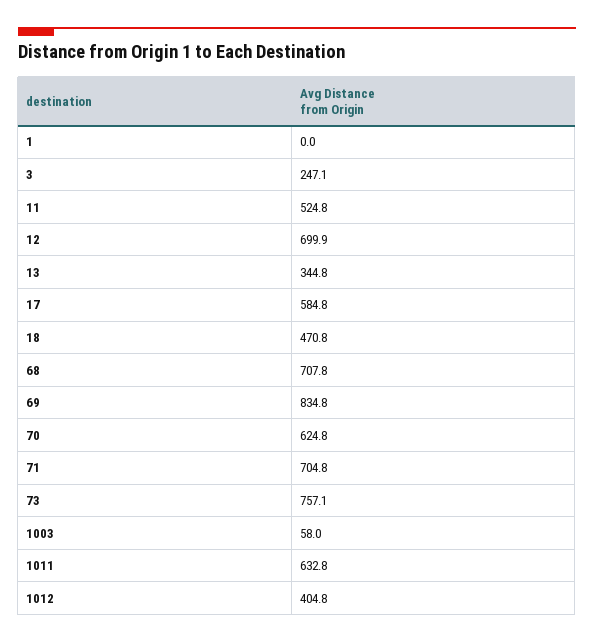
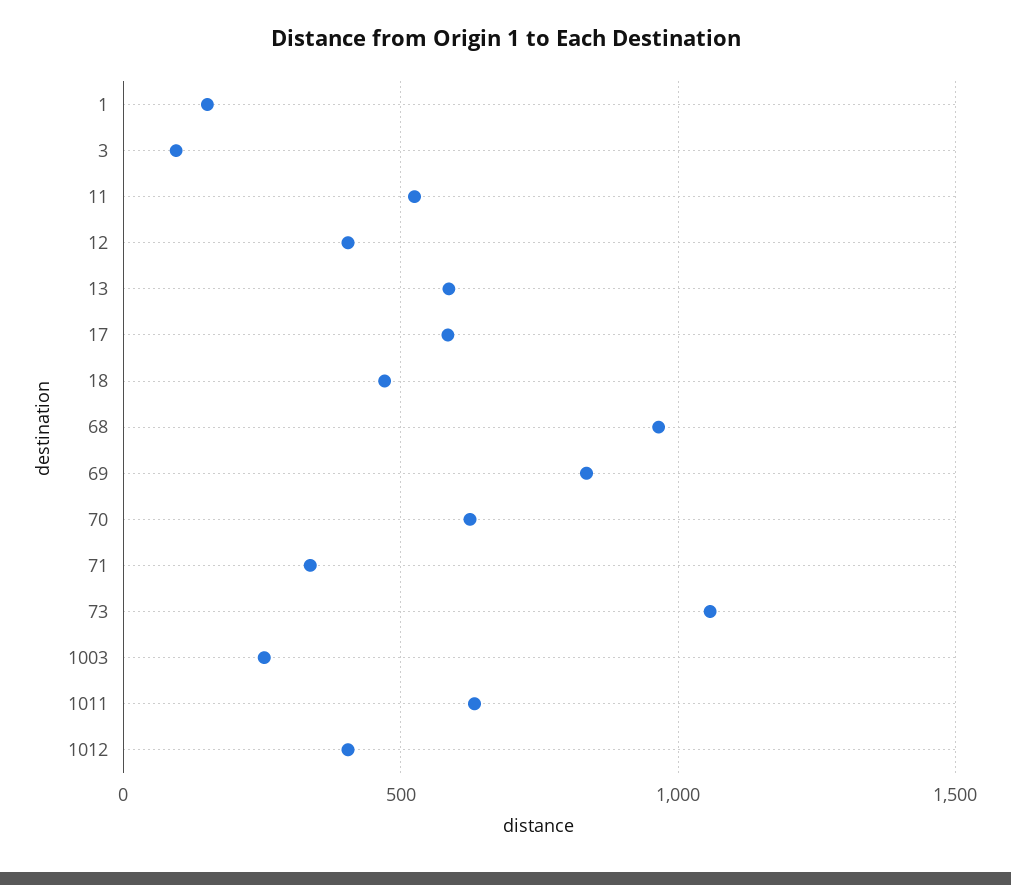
  {
-   "1": 0,
+   "1": 150,
-   "3": 247.1,
+   "3": 100,
    "11": 524.8,
-   "12": 699.9,
+   "12": 400,
-   "13": 344.8,
+   "13": 600,
    "17": 584.8,
    "18": 470.8,
-   "68": 707.8,
+   "68": 950,
    "69": 834.8,
    "70": 624.8,
-   "71": 704.8,
+   "71": 350,
-   "73": 757.1,
+   "73": 1050,
-   "1003": 58,
+   "1003": 250,
    "1011": 632.8,
    "1012": 404.8
  }

